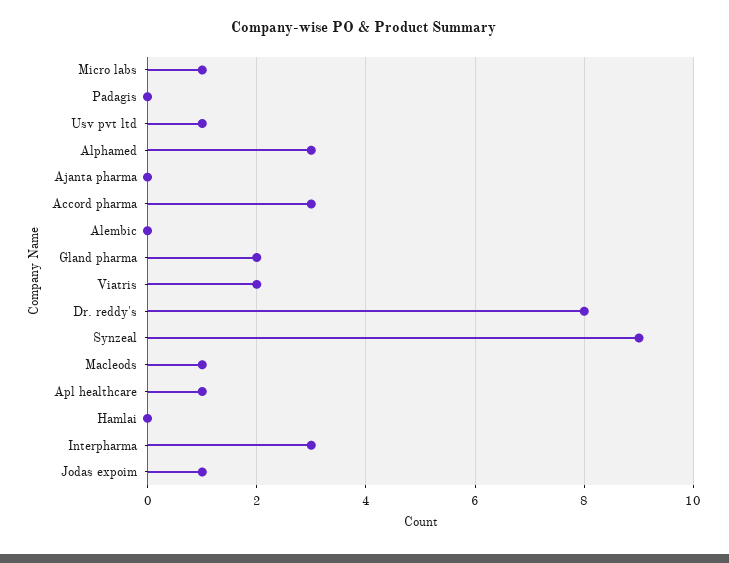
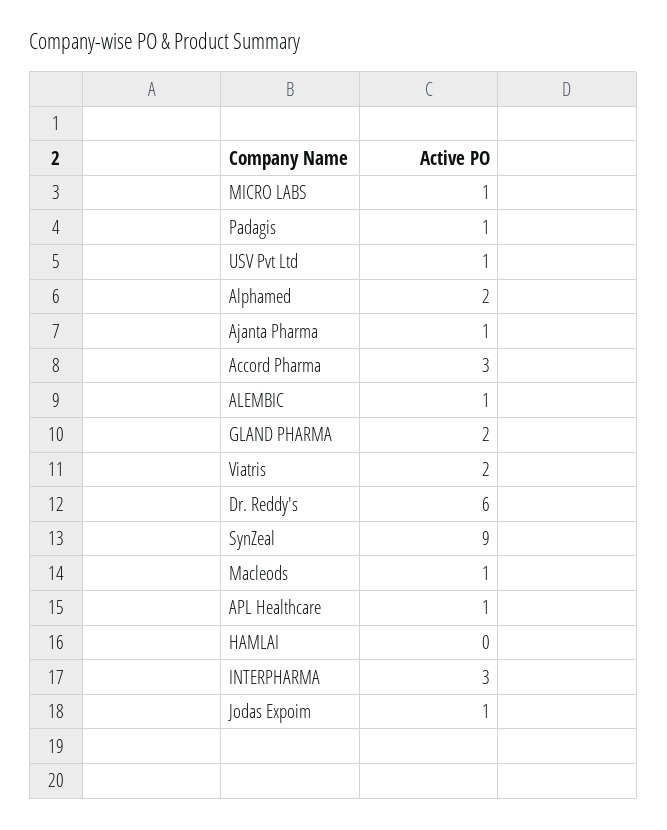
  {
    "Micro labs": 1,
-   "Padagis": 0,
+   "Padagis": 1,
    "Usv pvt ltd": 1,
-   "Alphamed": 3,
+   "Alphamed": 2,
-   "Ajanta pharma": 0,
+   "Ajanta pharma": 1,
    "Accord pharma": 3,
-   "Alembic": 0,
+   "Alembic": 1,
    "Gland pharma": 2,
    "Viatris": 2,
-   "Dr. reddy's": 8,
+   "Dr. reddy's": 6,
    "Synzeal": 9,
    "Macleods": 1,
    "Apl healthcare": 1,
    "Hamlai": 0,
    "Interpharma": 3,
    "Jodas expoim": 1
  }

